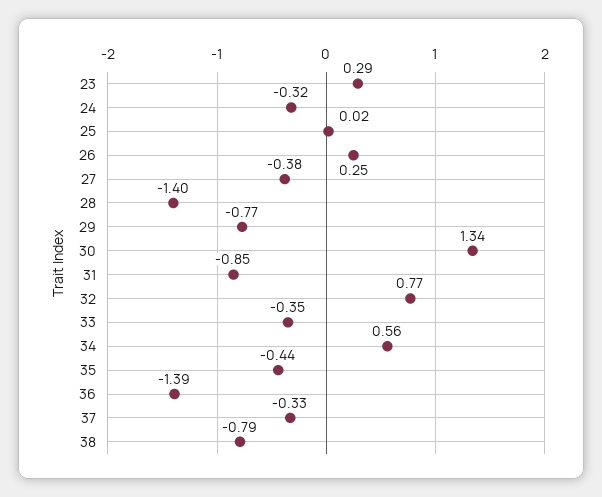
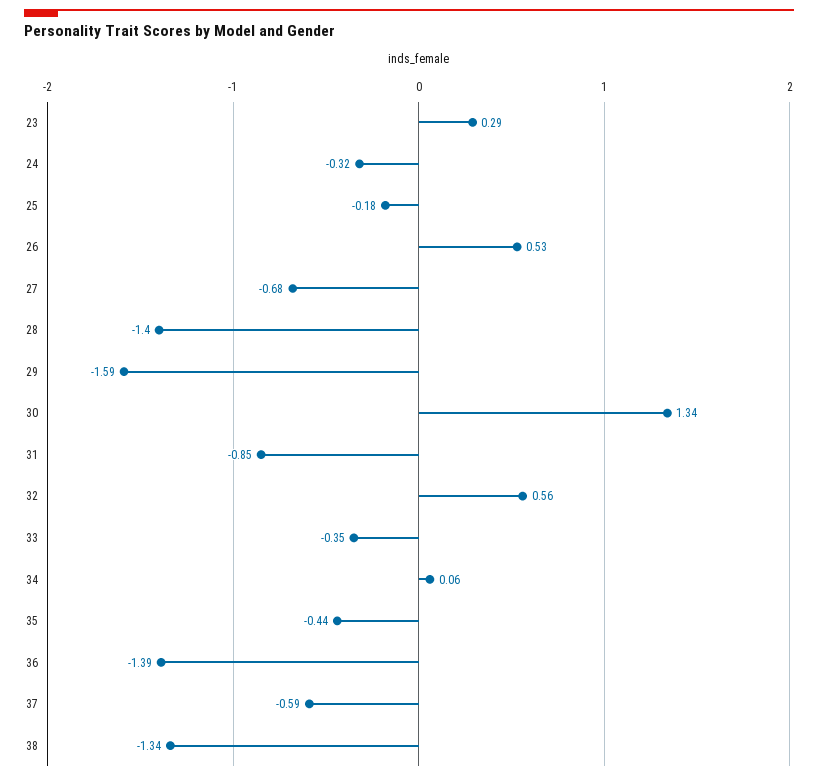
  {
    "23": 0.29,
    "24": -0.32,
-   "25": 0.02,
+   "25": -0.18,
-   "26": 0.25,
+   "26": 0.53,
-   "27": -0.38,
+   "27": -0.68,
    "28": -1.4,
-   "29": -0.77,
+   "29": -1.59,
    "30": 1.34,
    "31": -0.85,
-   "32": 0.77,
+   "32": 0.56,
    "33": -0.35,
-   "34": 0.56,
+   "34": 0.06,
    "35": -0.44,
    "36": -1.39,
-   "37": -0.33,
+   "37": -0.59,
-   "38": -0.79
+   "38": -1.34
  }

